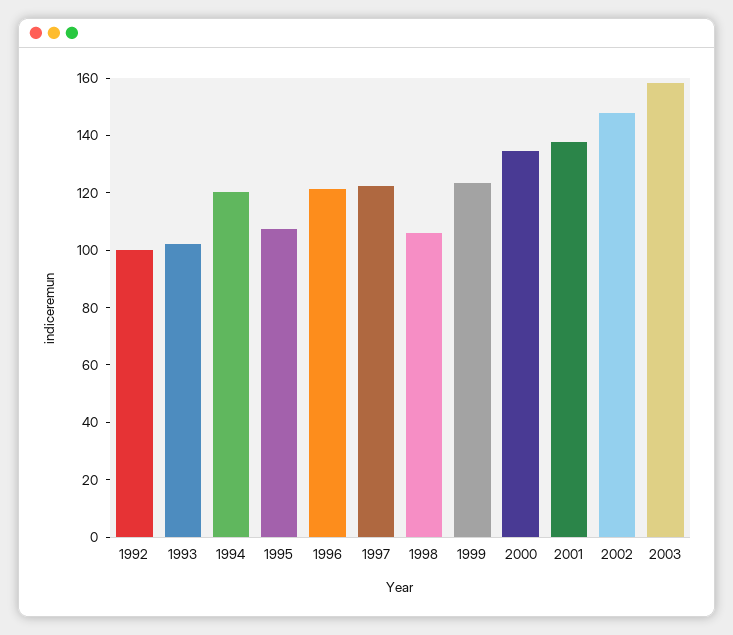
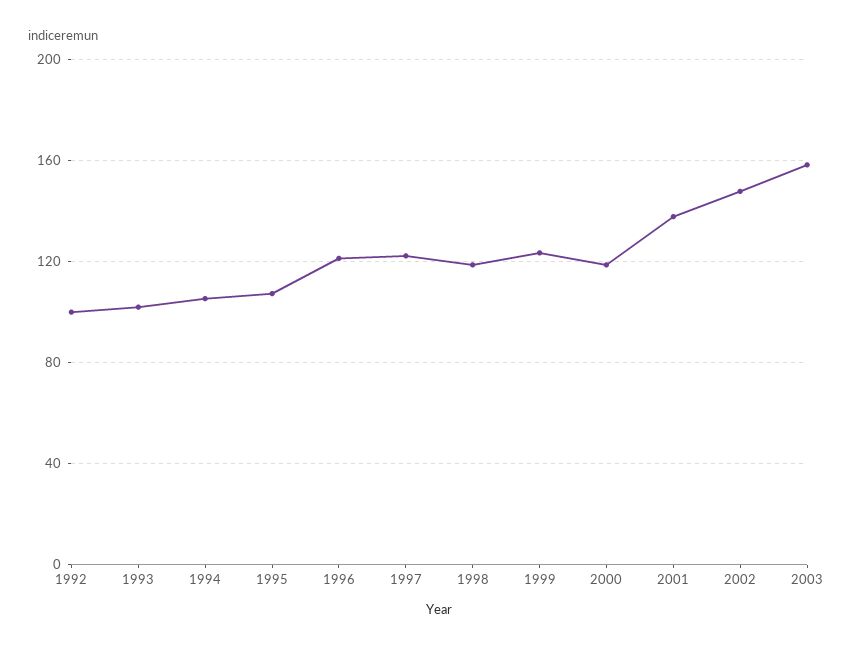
  {
    "1992": 100,
    "1993": 100,
-   "1994": 120,
+   "1994": 105,
    "1995": 105,
    "1996": 120,
    "1997": 120,
-   "1998": 105,
+   "1998": 120,
    "1999": 125,
-   "2000": 135,
+   "2000": 120,
    "2001": 140,
    "2002": 150,
    "2003": 160
  }

